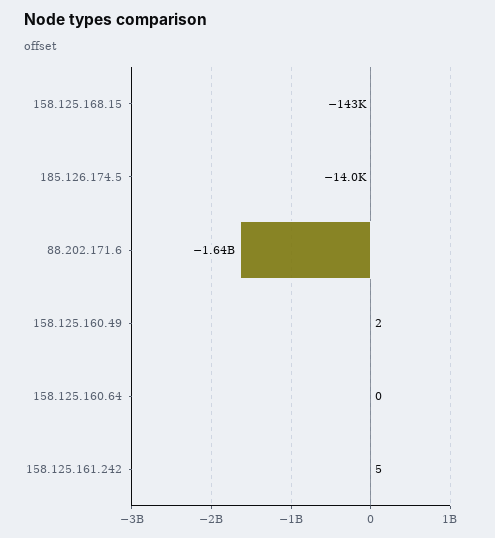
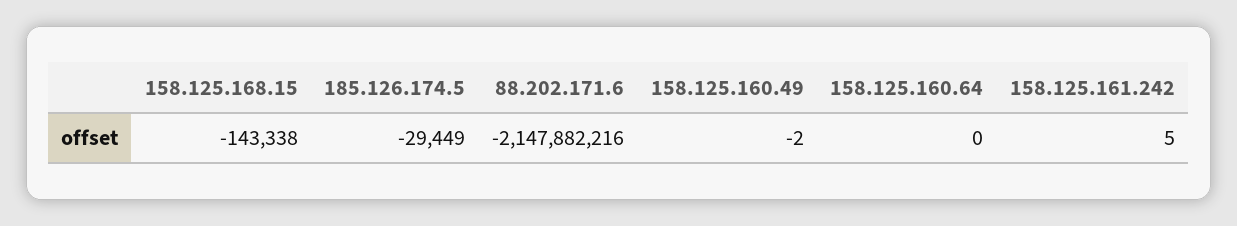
  {
    "158.125.168.15": -143338,
-   "185.126.174.5": -14000,
+   "185.126.174.5": -29449,
-   "88.202.171.6": -1640000000,
+   "88.202.171.6": -2147882216,
-   "158.125.160.49": 2,
+   "158.125.160.49": -2,
    "158.125.160.64": 0,
    "158.125.161.242": 5
  }

